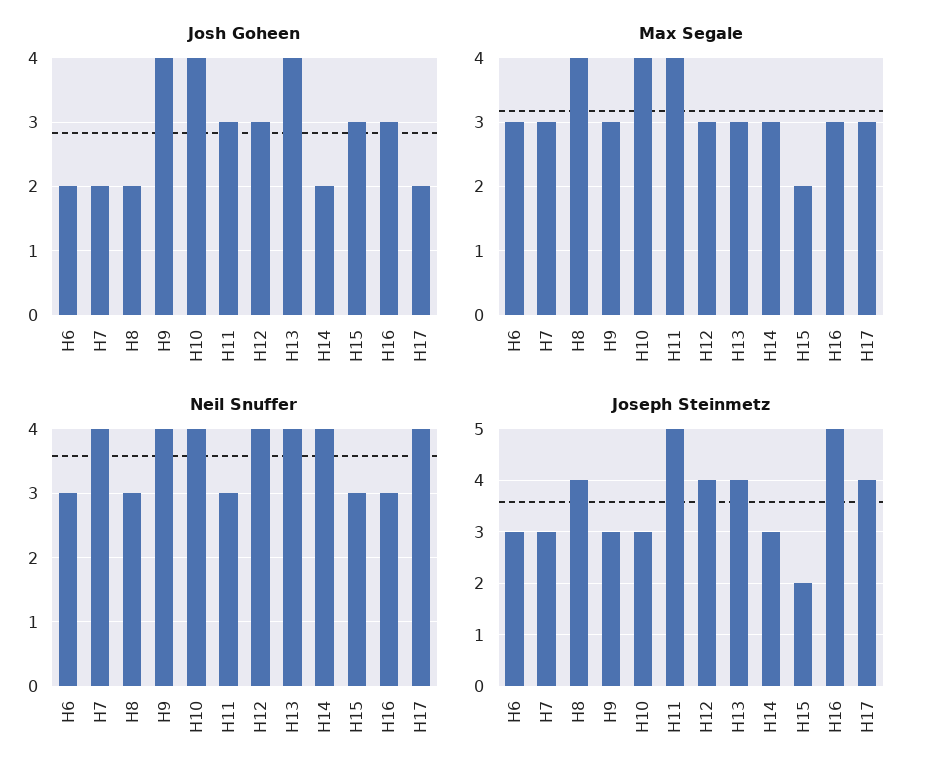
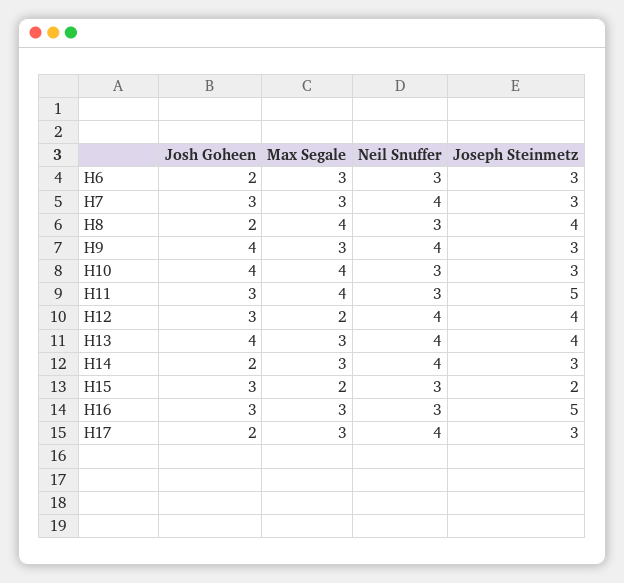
  {
    "Josh Goheen": {
      "H6": 2,
-     "H7": 2,
+     "H7": 3,
      "H8": 2,
      "H9": 4,
      "H10": 4,
      "H11": 3,
      "H12": 3,
      "H13": 4,
      "H14": 2,
      "H15": 3,
      "H16": 3,
      "H17": 2
    },
    "Max Segale": {
      "H6": 3,
      "H7": 3,
      "H8": 4,
      "H9": 3,
      "H10": 4,
      "H11": 4,
-     "H12": 3,
+     "H12": 2,
      "H13": 3,
      "H14": 3,
      "H15": 2,
      "H16": 3,
      "H17": 3
    },
    "Neil Snuffer": {
      "H6": 3,
      "H7": 4,
      "H8": 3,
      "H9": 4,
-     "H10": 4,
+     "H10": 3,
      "H11": 3,
      "H12": 4,
      "H13": 4,
      "H14": 4,
      "H15": 3,
      "H16": 3,
      "H17": 4
    },
    "Joseph Steinmetz": {
      "H6": 3,
      "H7": 3,
      "H8": 4,
      "H9": 3,
      "H10": 3,
      "H11": 5,
      "H12": 4,
      "H13": 4,
      "H14": 3,
      "H15": 2,
      "H16": 5,
-     "H17": 4
+     "H17": 3
    }
  }

